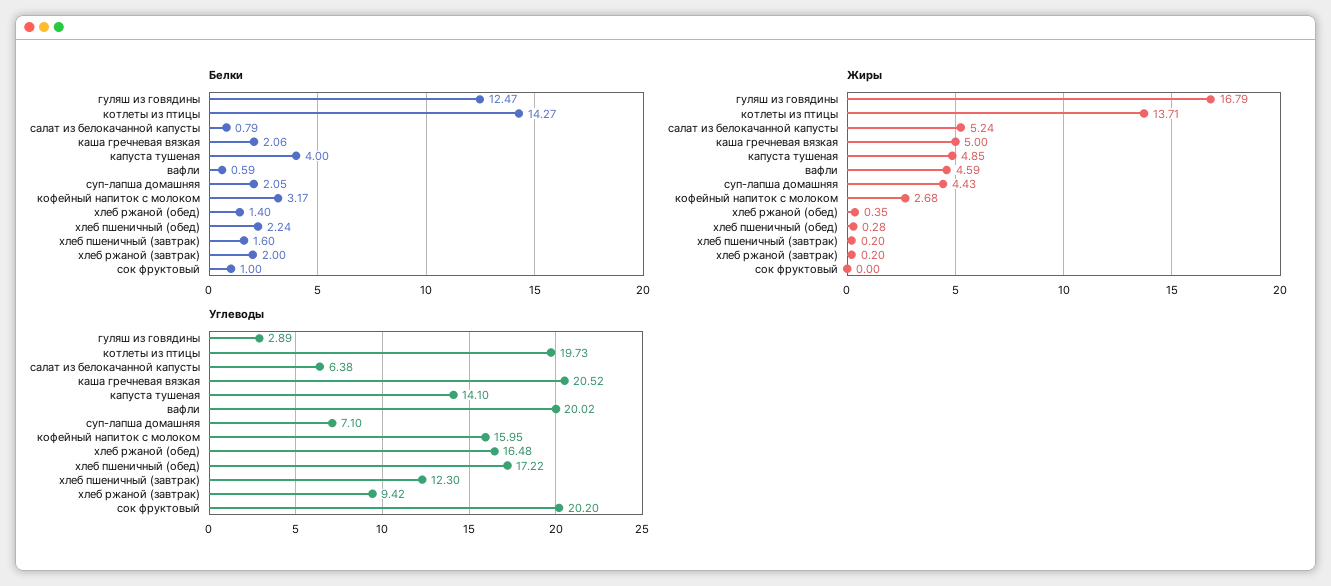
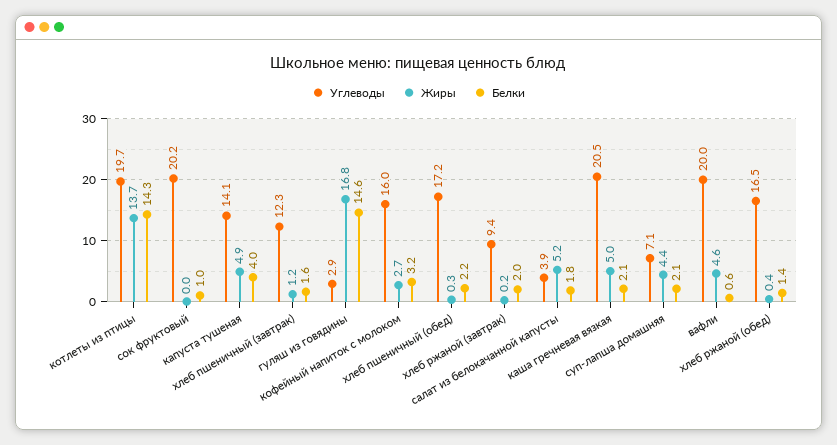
  {
    "Белки": {
-     "гуляш из говядины": 12.47,
+     "гуляш из говядины": 14.6,
      "котлеты из птицы": 14.27,
-     "салат из белокачанной капусты": 0.79,
+     "салат из белокачанной капусты": 1.8,
      "каша гречневая вязкая": 2.06,
      "капуста тушеная": 4,
      "вафли": 0.59,
      "суп-лапша домашняя": 2.05,
      "кофейный напиток с молоком": 3.17,
      "хлеб ржаной (обед)": 1.4,
      "хлеб пшеничный (обед)": 2.24,
      "хлеб пшеничный (завтрак)": 1.6,
      "хлеб ржаной (завтрак)": 2,
      "сок фруктовый": 1
    },
    "Жиры": {
      "гуляш из говядины": 16.79,
      "котлеты из птицы": 13.71,
      "салат из белокачанной капусты": 5.24,
      "каша гречневая вязкая": 5,
      "капуста тушеная": 4.85,
      "вафли": 4.59,
      "суп-лапша домашняя": 4.43,
      "кофейный напиток с молоком": 2.68,
      "хлеб ржаной (обед)": 0.35,
      "хлеб пшеничный (обед)": 0.28,
-     "хлеб пшеничный (завтрак)": 0.2,
+     "хлеб пшеничный (завтрак)": 1.2,
      "хлеб ржаной (завтрак)": 0.2,
      "сок фруктовый": 0
    },
    "Углеводы": {
      "гуляш из говядины": 2.89,
      "котлеты из птицы": 19.73,
-     "салат из белокачанной капусты": 6.38,
+     "салат из белокачанной капусты": 3.9,
      "каша гречневая вязкая": 20.52,
      "капуста тушеная": 14.1,
      "вафли": 20.02,
      "суп-лапша домашняя": 7.1,
      "кофейный напиток с молоком": 15.95,
      "хлеб ржаной (обед)": 16.48,
      "хлеб пшеничный (обед)": 17.22,
      "хлеб пшеничный (завтрак)": 12.3,
      "хлеб ржаной (завтрак)": 9.42,
      "сок фруктовый": 20.2
    }
  }

